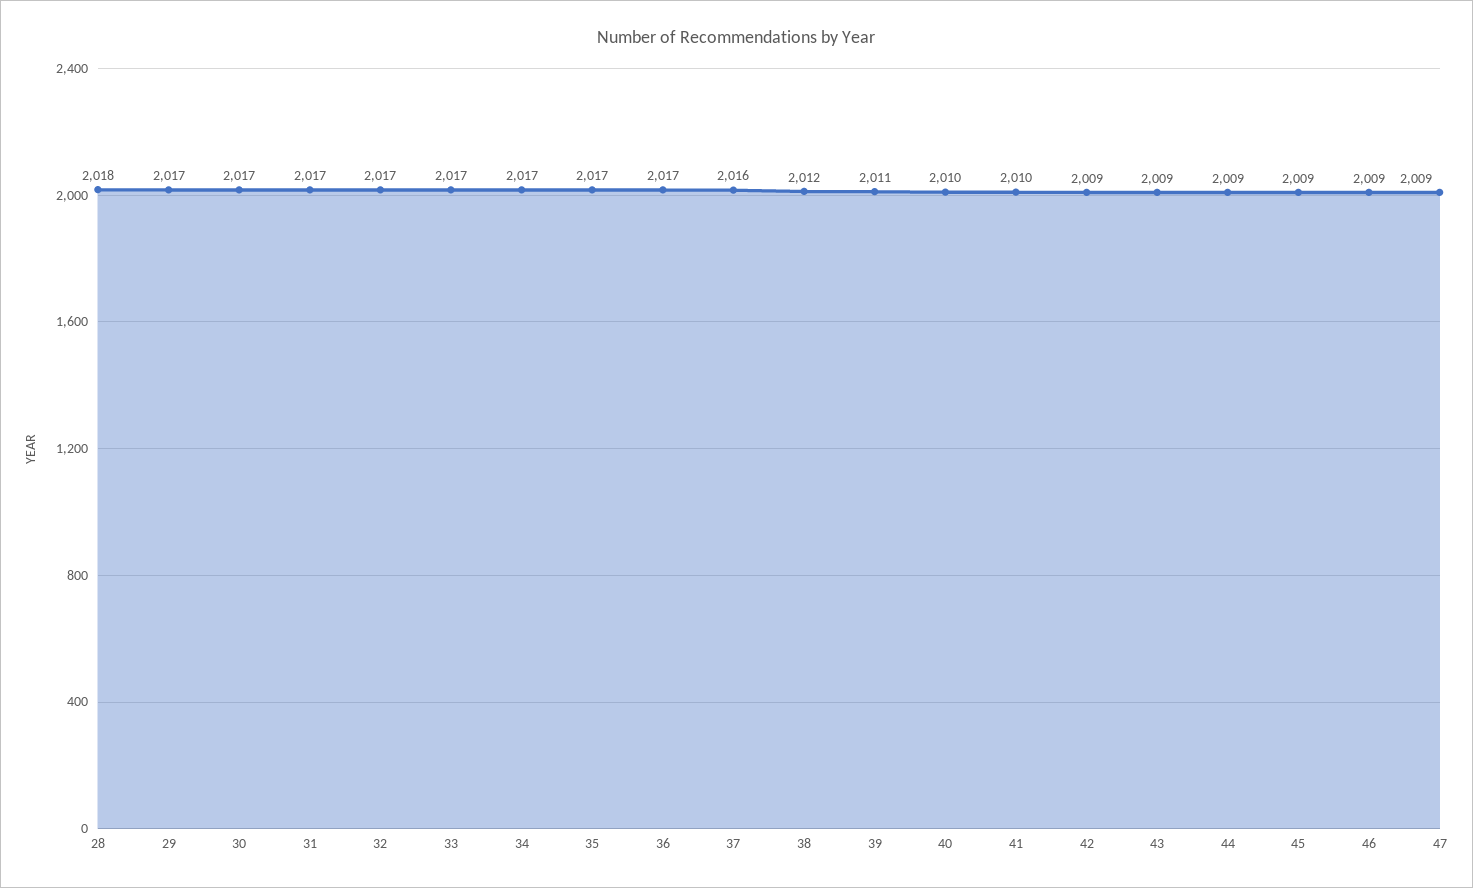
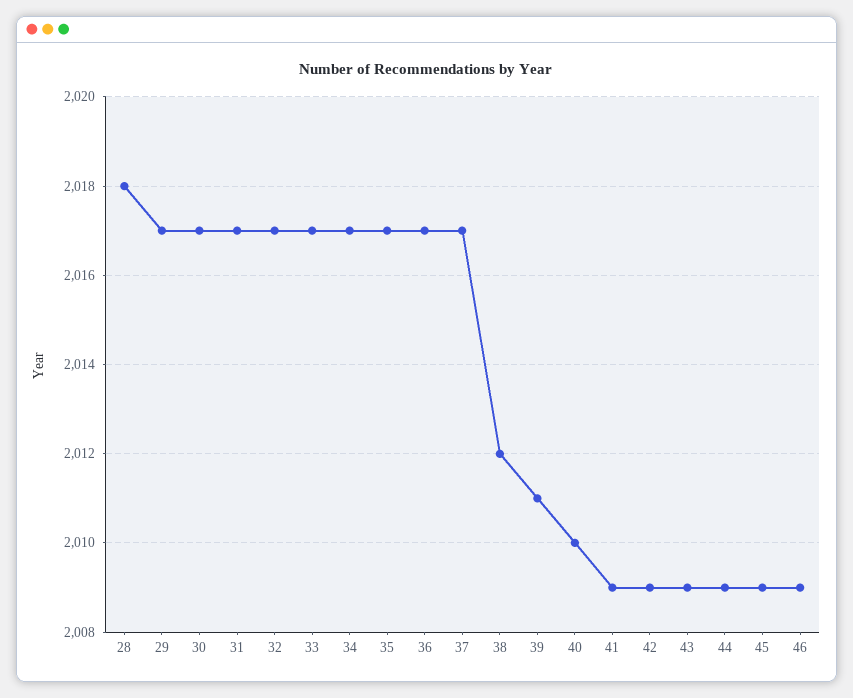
  {
    "28": 2018,
    "29": 2017,
    "30": 2017,
    "31": 2017,
    "32": 2017,
    "33": 2017,
    "34": 2017,
    "35": 2017,
    "36": 2017,
-   "37": 2016,
+   "37": 2017,
    "38": 2012,
    "39": 2011,
    "40": 2010,
-   "41": 2010,
+   "41": 2009,
    "42": 2009,
    "43": 2009,
    "44": 2009,
    "45": 2009,
-   "46": 2009,
+   "46": 2009
-   "47": 2009
  }

